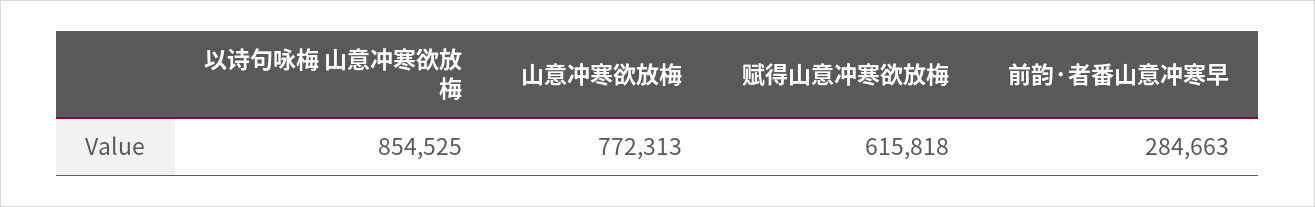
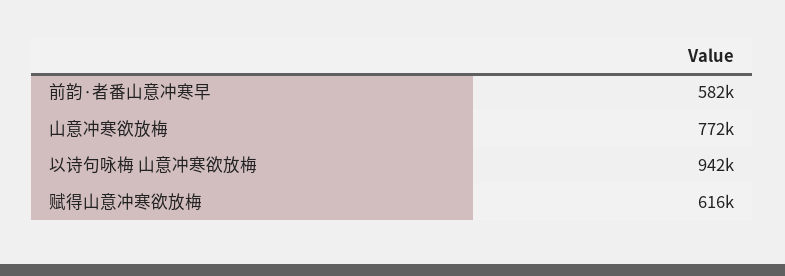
  {
-   "以诗句咏梅 山意冲寒欲放梅": 854525,
+   "以诗句咏梅 山意冲寒欲放梅": 942000,
    "山意冲寒欲放梅": 772313,
    "赋得山意冲寒欲放梅": 615818,
-   "前韵·者番山意冲寒早": 284663
+   "前韵·者番山意冲寒早": 582000
  }

